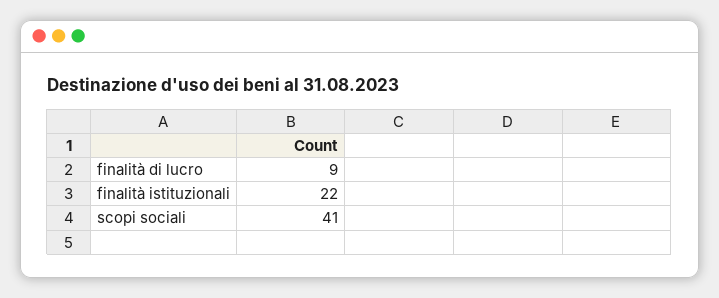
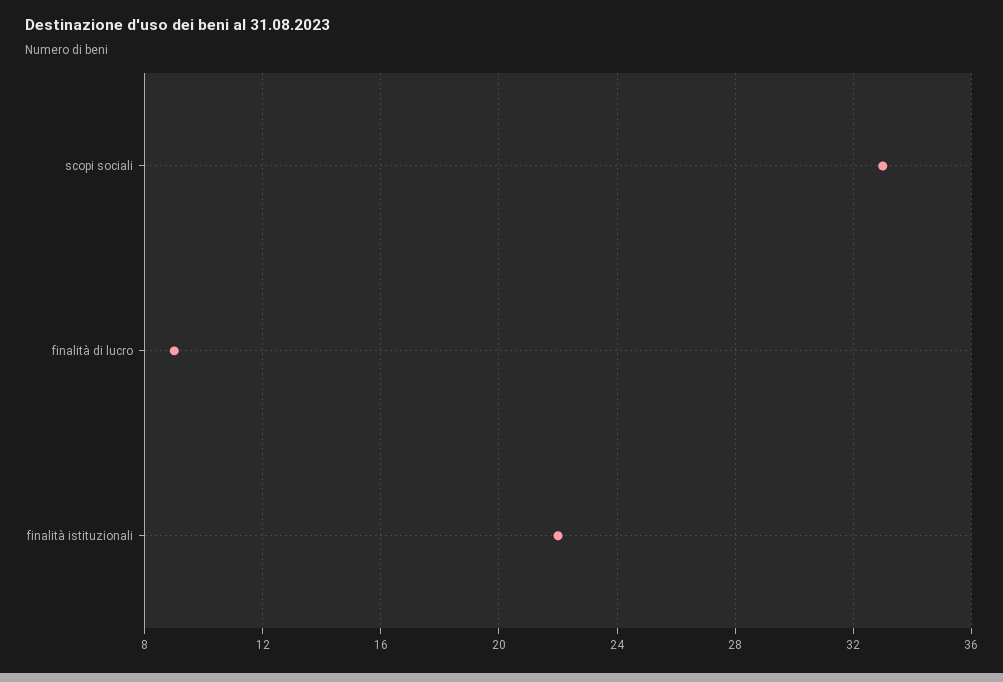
  {
    "finalità di lucro": 9,
    "finalità istituzionali": 22,
-   "scopi sociali": 41
+   "scopi sociali": 33
  }

